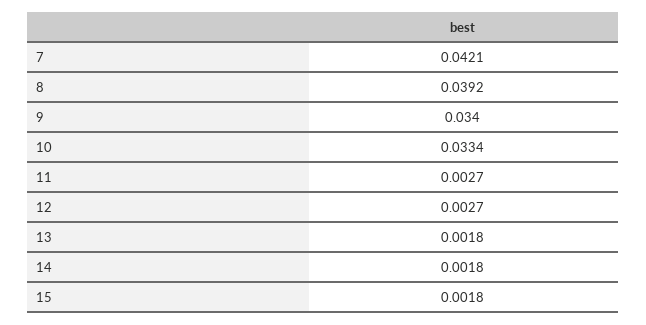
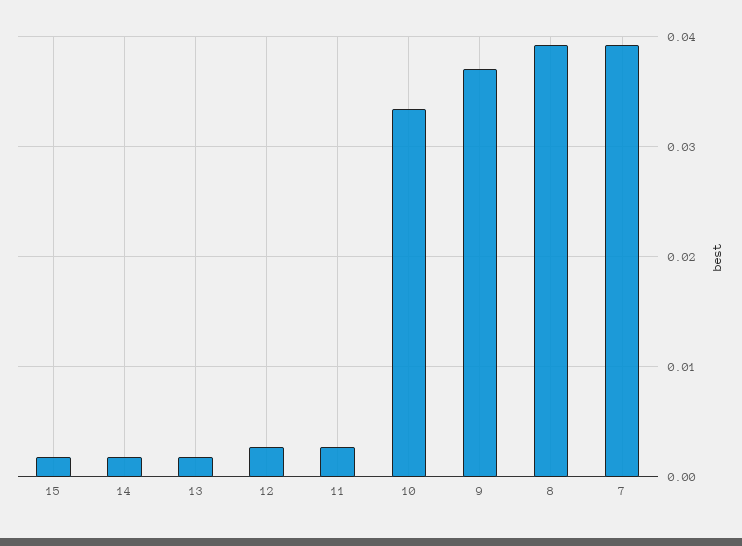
  {
-   "7": 0.0421,
+   "7": 0.039,
    "8": 0.0392,
-   "9": 0.034,
+   "9": 0.037,
    "10": 0.0334,
    "11": 0.0027,
    "12": 0.0027,
    "13": 0.0018,
    "14": 0.0018,
    "15": 0.0018
  }

